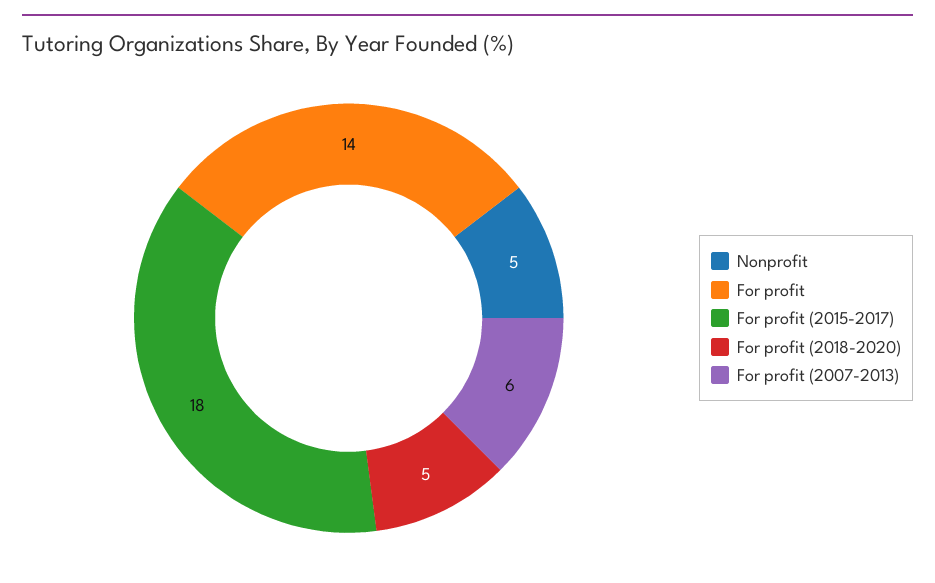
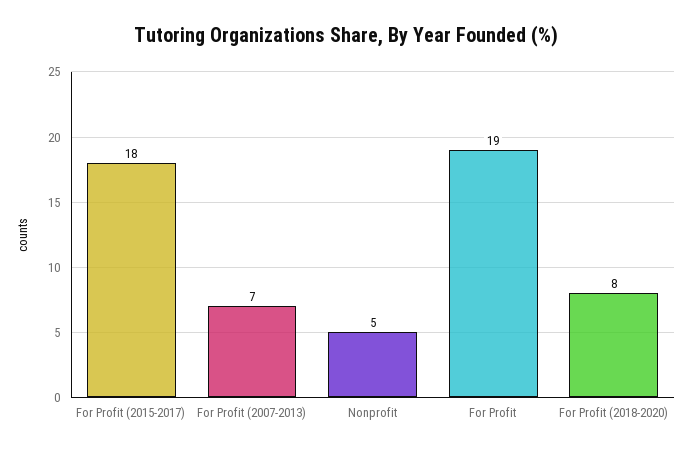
  {
    "Nonprofit": 5,
-   "For profit": 14,
+   "For profit": 19,
    "For profit (2015-2017)": 18,
-   "For profit (2018-2020)": 5,
+   "For profit (2018-2020)": 8,
-   "For profit (2007-2013)": 6
+   "For profit (2007-2013)": 7
  }

